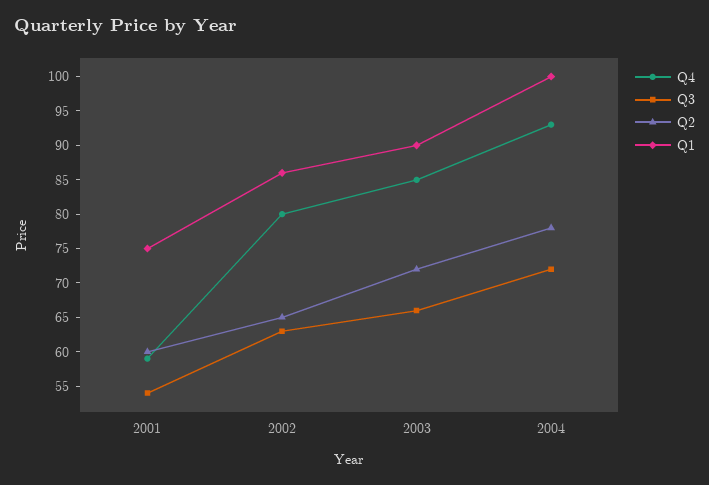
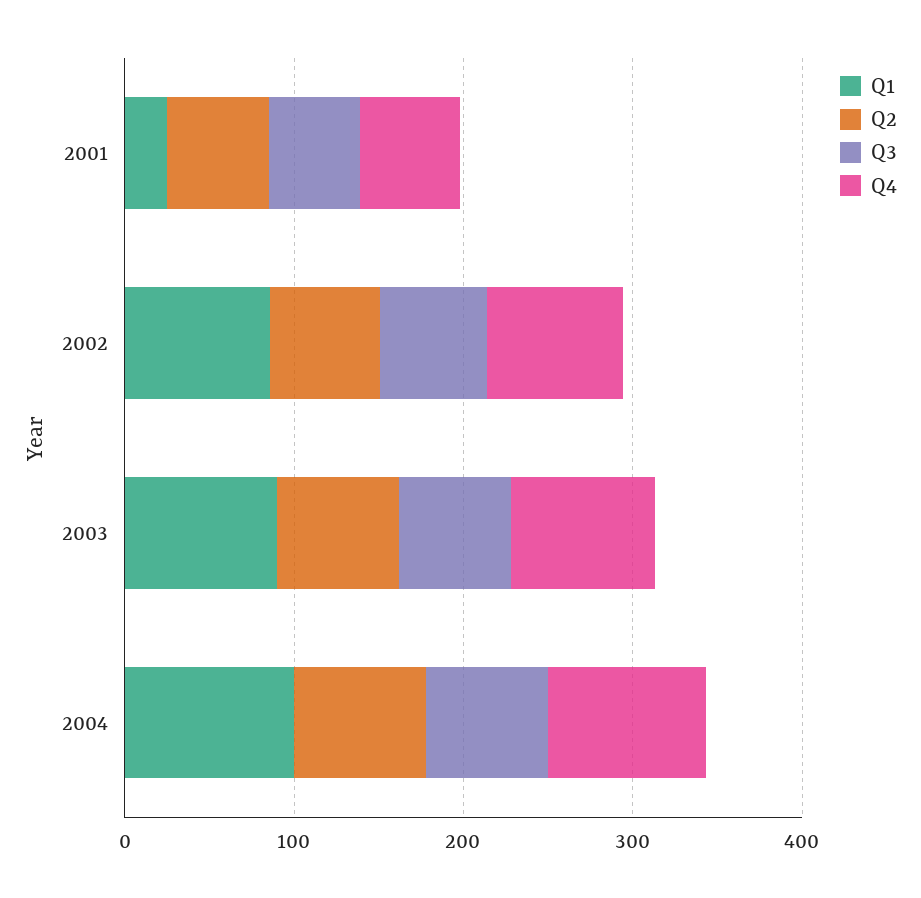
  {
    "Q4": {
      "2001": 60,
      "2002": 80,
      "2003": 85,
      "2004": 95
    },
    "Q3": {
      "2001": 55,
      "2002": 65,
      "2003": 65,
      "2004": 70
    },
    "Q2": {
      "2001": 60,
      "2002": 65,
      "2003": 70,
      "2004": 80
    },
    "Q1": {
-     "2001": 75,
+     "2001": 20,
      "2002": 85,
      "2003": 90,
      "2004": 100
    }
  }

